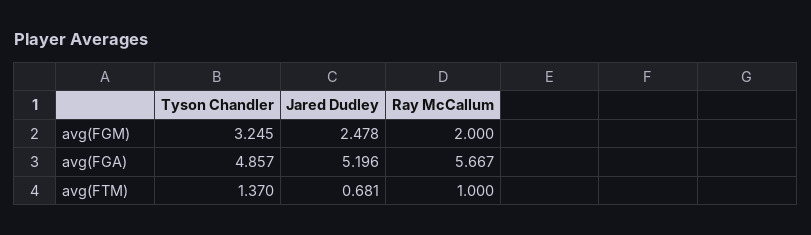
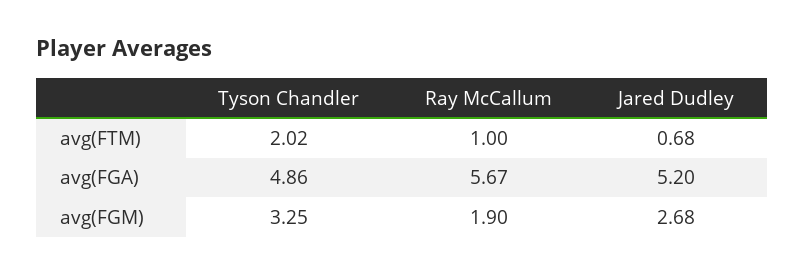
  {
    "Tyson Chandler": {
      "avg(FGM)": 3.245,
      "avg(FGA)": 4.857,
-     "avg(FTM)": 1.37
+     "avg(FTM)": 2.02
    },
    "Jared Dudley": {
-     "avg(FGM)": 2.478,
+     "avg(FGM)": 2.68,
      "avg(FGA)": 5.196,
      "avg(FTM)": 0.681
    },
    "Ray McCallum": {
-     "avg(FGM)": 2,
+     "avg(FGM)": 1.9,
      "avg(FGA)": 5.667,
      "avg(FTM)": 1
    }
  }

